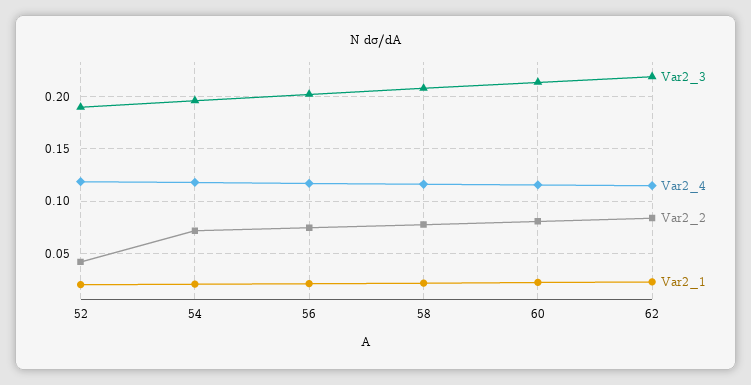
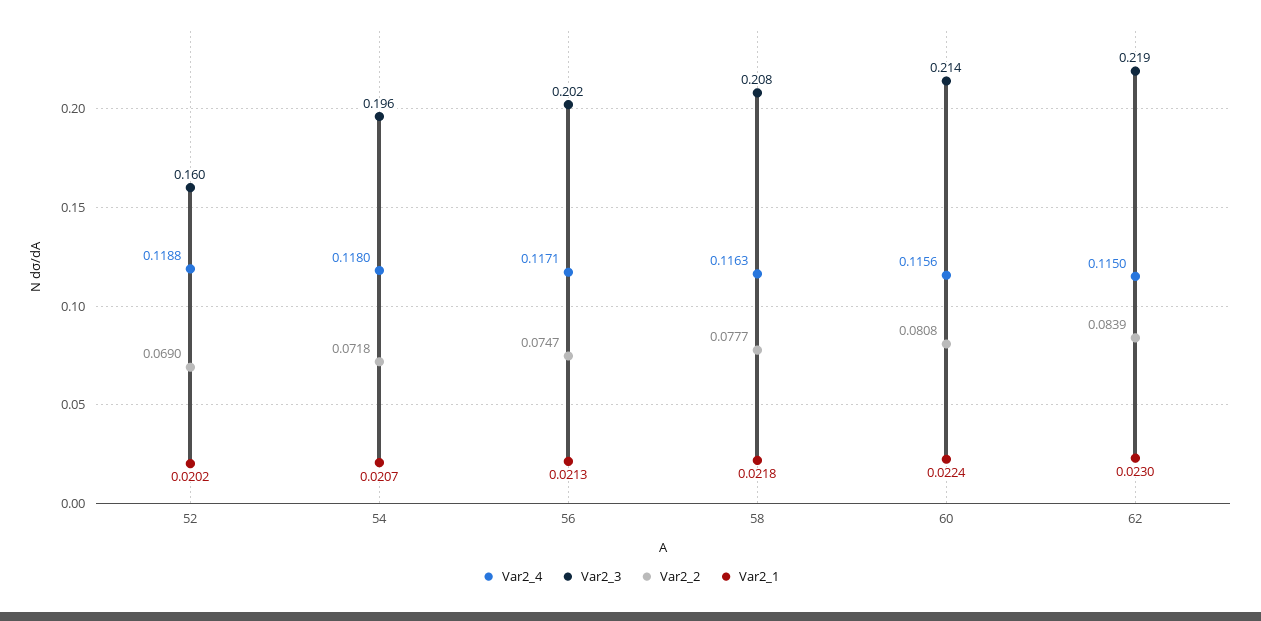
  {
    "Var2_3": {
-     "52": 0.19,
+     "52": 0.16,
      "54": 0.196,
      "56": 0.202,
      "58": 0.208,
      "60": 0.214,
      "62": 0.219
    },
    "Var2_4": {
      "52": 0.1188,
      "54": 0.118,
      "56": 0.1171,
      "58": 0.1163,
      "60": 0.1156,
      "62": 0.115
    },
    "Var2_2": {
-     "52": 0.04,
+     "52": 0.069,
      "54": 0.0718,
      "56": 0.0747,
      "58": 0.0777,
      "60": 0.0808,
      "62": 0.0839
    },
    "Var2_1": {
      "52": 0.0202,
      "54": 0.0207,
      "56": 0.0213,
      "58": 0.0218,
      "60": 0.0224,
      "62": 0.023
    }
  }

